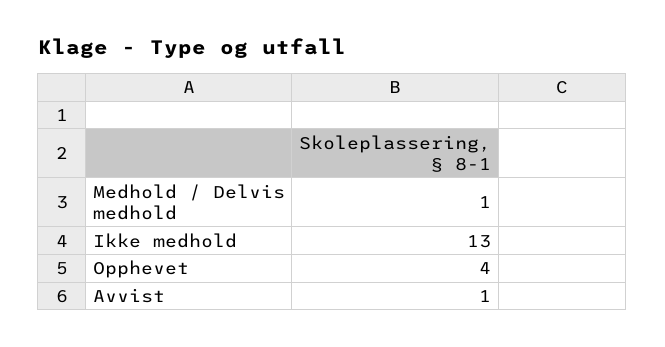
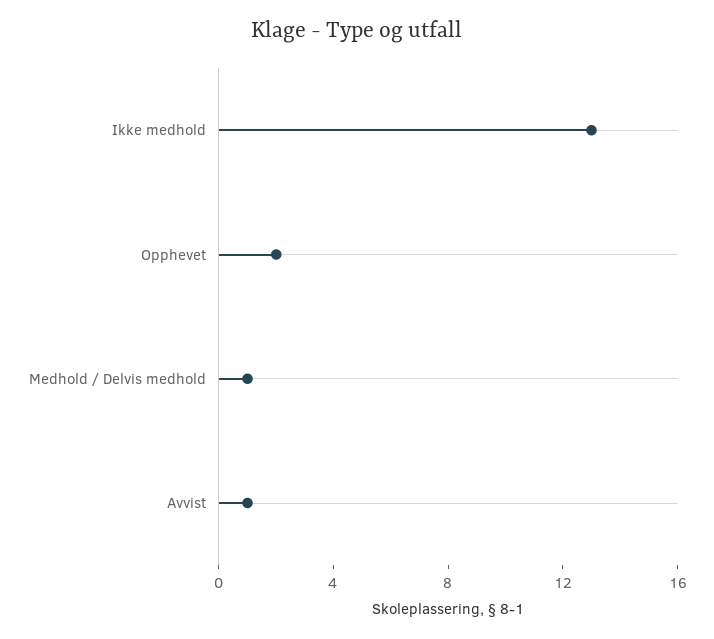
  {
    "Medhold / Delvis medhold": 1,
    "Ikke medhold": 13,
-   "Opphevet": 4,
+   "Opphevet": 2,
    "Avvist": 1
  }

